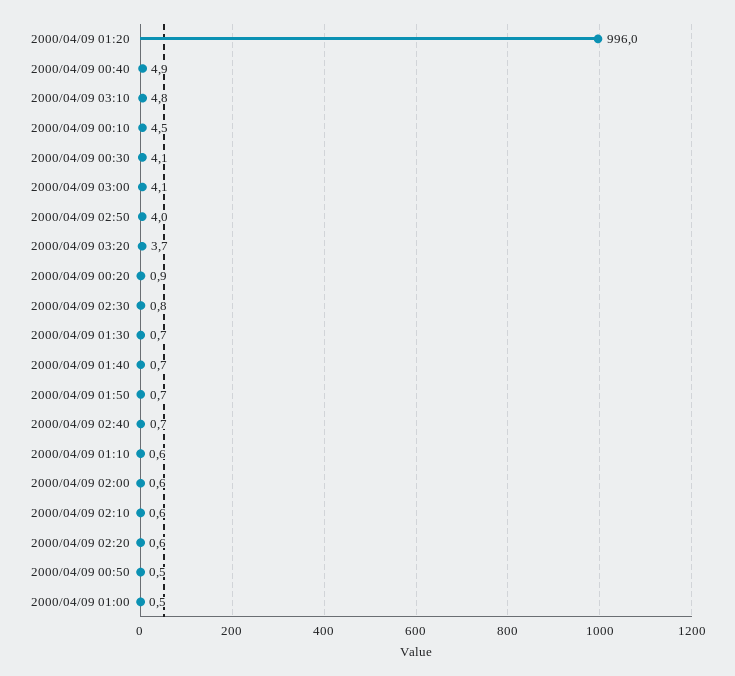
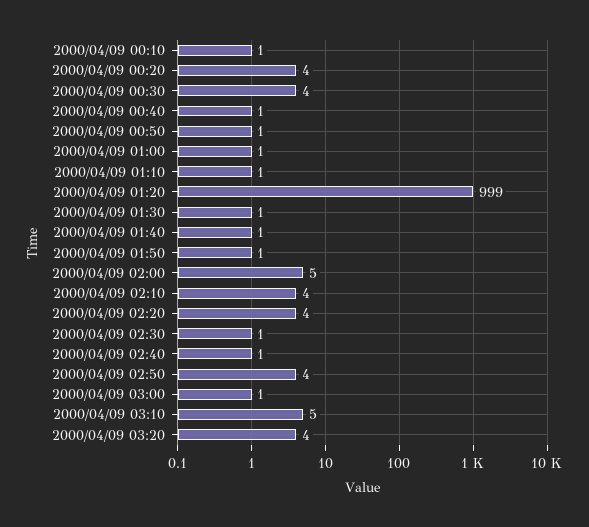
  {
-   "2000/04/09 01:20": 996,
+   "2000/04/09 01:20": 999,
-   "2000/04/09 00:40": 4.9,
+   "2000/04/09 00:40": 1,
    "2000/04/09 03:10": 4.8,
-   "2000/04/09 00:10": 4.5,
+   "2000/04/09 00:10": 1,
    "2000/04/09 00:30": 4.1,
-   "2000/04/09 03:00": 4.1,
+   "2000/04/09 03:00": 1,
    "2000/04/09 02:50": 4,
    "2000/04/09 03:20": 3.7,
-   "2000/04/09 00:20": 0.9,
+   "2000/04/09 00:20": 4,
    "2000/04/09 02:30": 0.8,
    "2000/04/09 01:30": 0.7,
    "2000/04/09 01:40": 0.7,
    "2000/04/09 01:50": 0.7,
    "2000/04/09 02:40": 0.7,
    "2000/04/09 01:10": 0.6,
-   "2000/04/09 02:00": 0.6,
+   "2000/04/09 02:00": 5,
-   "2000/04/09 02:10": 0.6,
+   "2000/04/09 02:10": 4,
-   "2000/04/09 02:20": 0.6,
+   "2000/04/09 02:20": 4,
    "2000/04/09 00:50": 0.5,
    "2000/04/09 01:00": 0.5
  }

